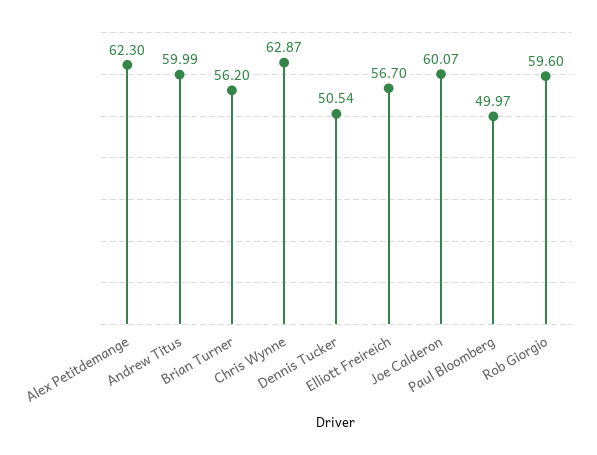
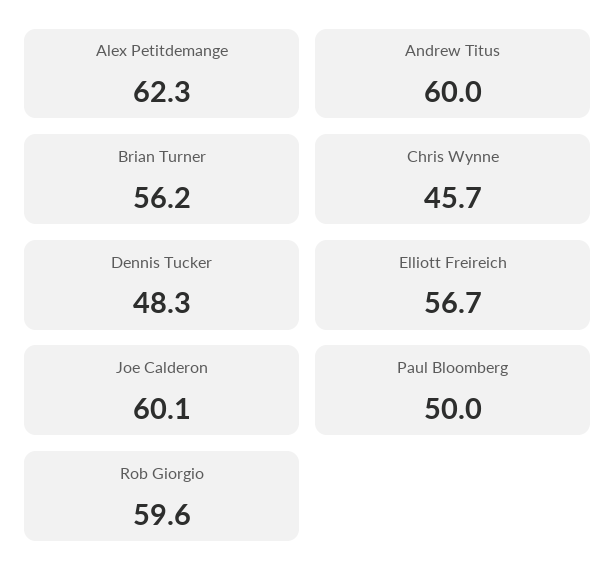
  {
    "Alex Petitdemange": 62.3,
    "Andrew Titus": 59.99,
    "Brian Turner": 56.2,
-   "Chris Wynne": 62.87,
+   "Chris Wynne": 45.7,
-   "Dennis Tucker": 50.54,
+   "Dennis Tucker": 48.3,
    "Elliott Freireich": 56.7,
    "Joe Calderon": 60.07,
    "Paul Bloomberg": 49.97,
    "Rob Giorgio": 59.6
  }

